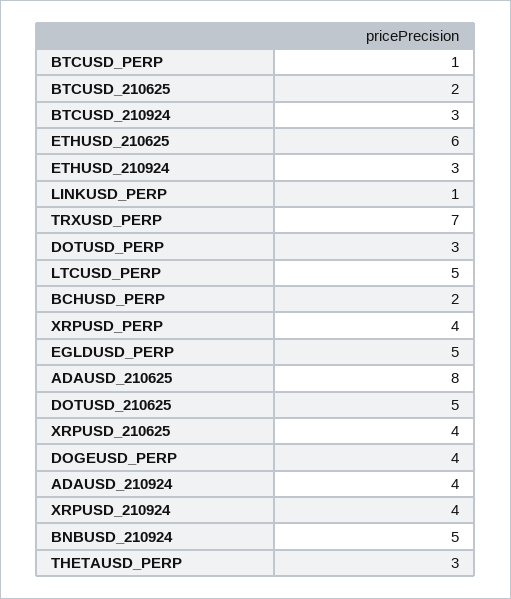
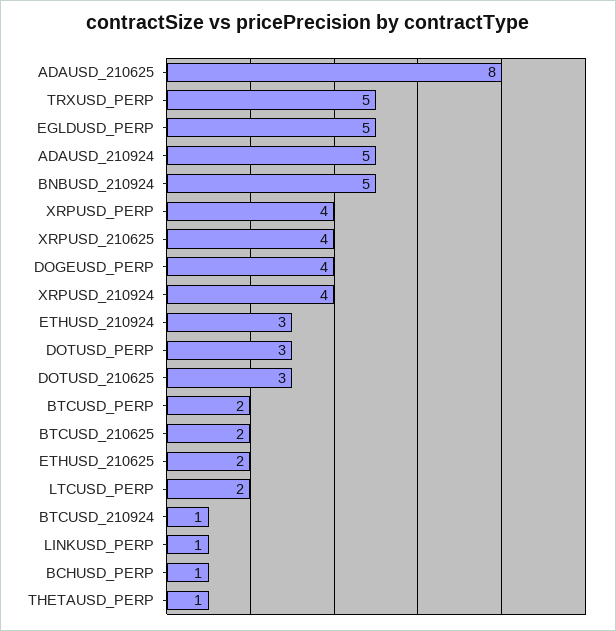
  {
-   "BTCUSD_PERP": 1,
+   "BTCUSD_PERP": 2,
    "BTCUSD_210625": 2,
-   "BTCUSD_210924": 3,
+   "BTCUSD_210924": 1,
-   "ETHUSD_210625": 6,
+   "ETHUSD_210625": 2,
    "ETHUSD_210924": 3,
    "LINKUSD_PERP": 1,
-   "TRXUSD_PERP": 7,
+   "TRXUSD_PERP": 5,
    "DOTUSD_PERP": 3,
-   "LTCUSD_PERP": 5,
+   "LTCUSD_PERP": 2,
-   "BCHUSD_PERP": 2,
+   "BCHUSD_PERP": 1,
    "XRPUSD_PERP": 4,
    "EGLDUSD_PERP": 5,
    "ADAUSD_210625": 8,
-   "DOTUSD_210625": 5,
+   "DOTUSD_210625": 3,
    "XRPUSD_210625": 4,
    "DOGEUSD_PERP": 4,
-   "ADAUSD_210924": 4,
+   "ADAUSD_210924": 5,
    "XRPUSD_210924": 4,
    "BNBUSD_210924": 5,
-   "THETAUSD_PERP": 3
+   "THETAUSD_PERP": 1
  }

